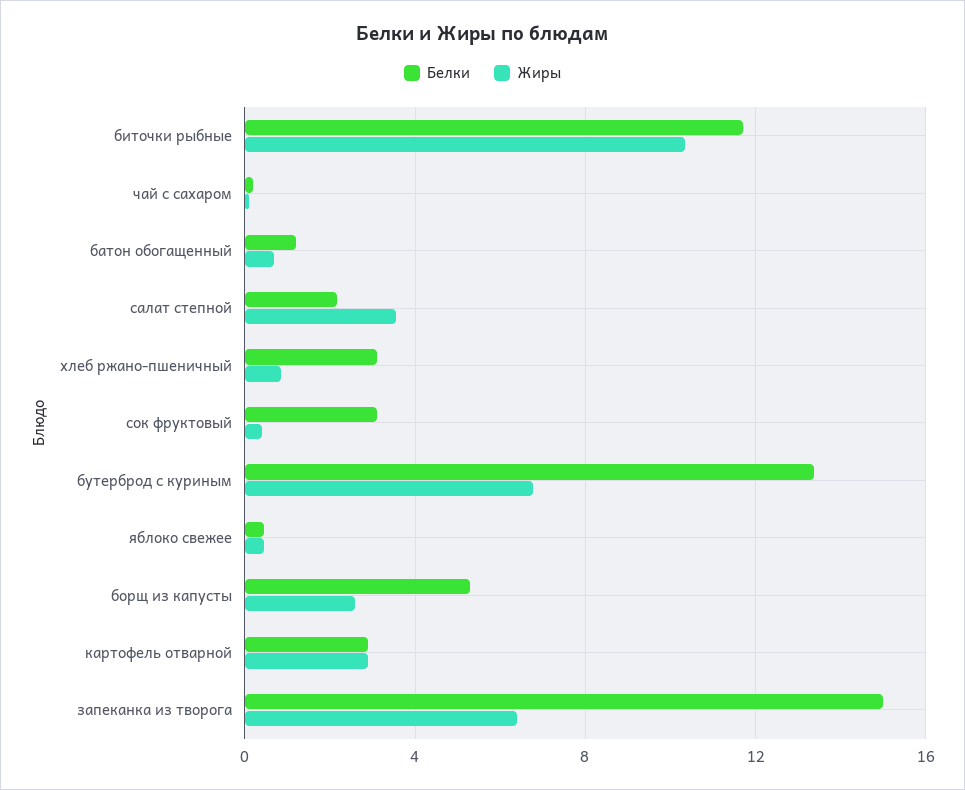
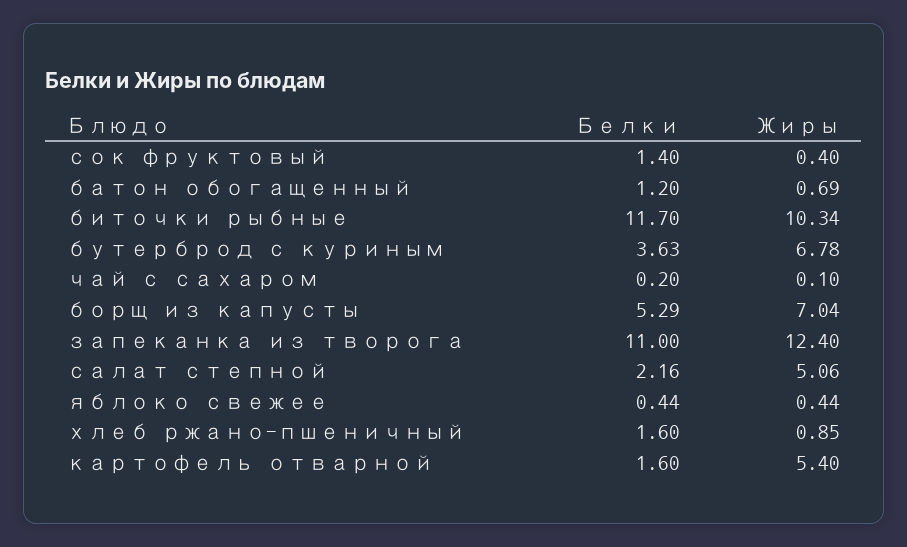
  {
    "Белки": {
      "биточки рыбные": 11.7,
      "чай с сахаром": 0.2,
      "батон обогащенный": 1.2,
      "салат степной": 2.16,
-     "хлеб ржано-пшеничный": 3,
+     "хлеб ржано-пшеничный": 1.6,
-     "сок фруктовый": 3,
+     "сок фруктовый": 1.4,
-     "бутерброд с куриным": 13.5,
+     "бутерброд с куриным": 3.63,
      "яблоко свежее": 0.44,
      "борщ из капусты": 5.29,
-     "картофель отварной": 3,
+     "картофель отварной": 1.6,
-     "запеканка из творога": 15
+     "запеканка из творога": 11
    },
    "Жиры": {
      "биточки рыбные": 10.34,
      "чай с сахаром": 0.1,
      "батон обогащенный": 0.69,
-     "салат степной": 3.5,
+     "салат степной": 5.06,
      "хлеб ржано-пшеничный": 0.85,
      "сок фруктовый": 0.4,
      "бутерброд с куриным": 6.78,
      "яблоко свежее": 0.44,
-     "борщ из капусты": 2.5,
+     "борщ из капусты": 7.04,
-     "картофель отварной": 3,
+     "картофель отварной": 5.4,
-     "запеканка из творога": 6.5
+     "запеканка из творога": 12.4
    }
  }

